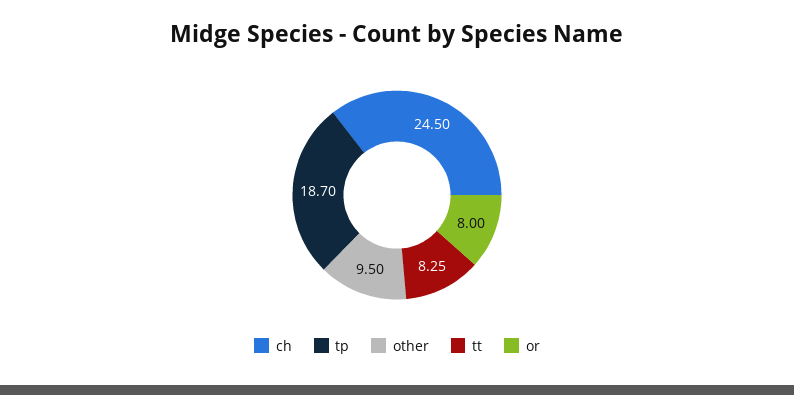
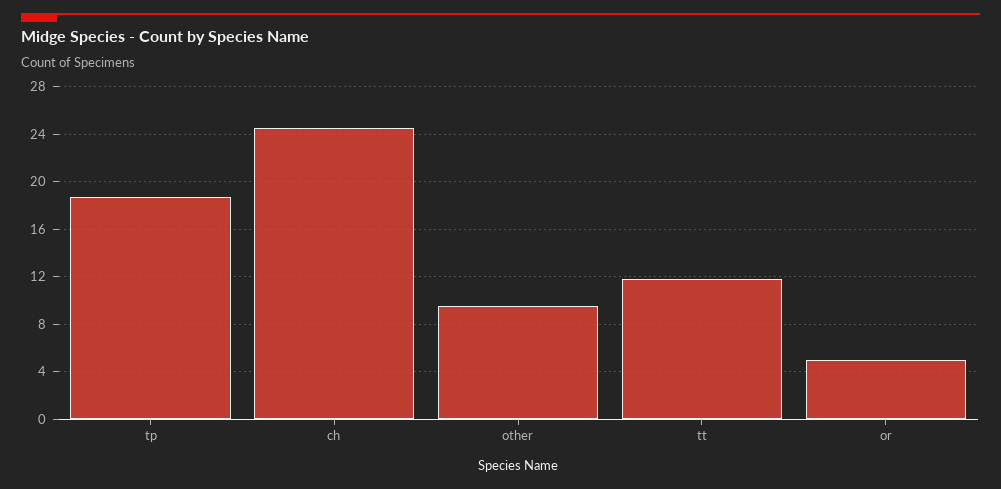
  {
    "ch": 24.5,
    "tp": 18.7,
    "other": 9.5,
-   "tt": 8.25,
+   "tt": 12,
-   "or": 8
+   "or": 5
  }

